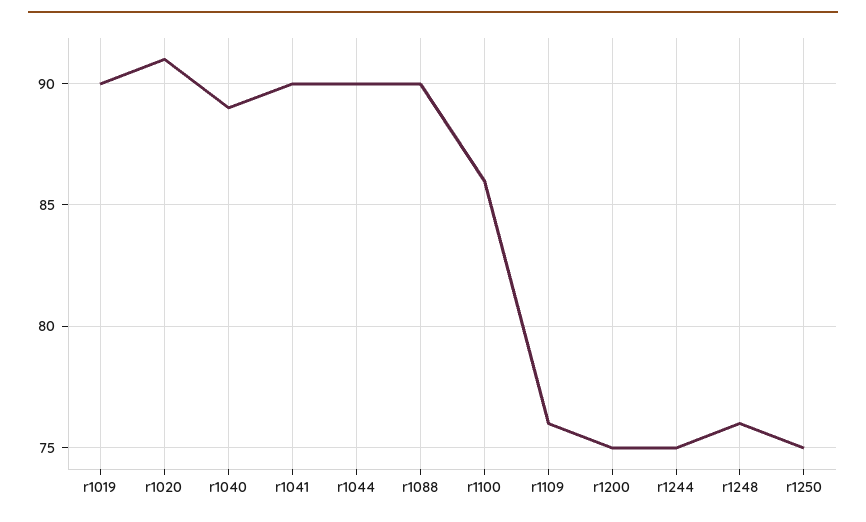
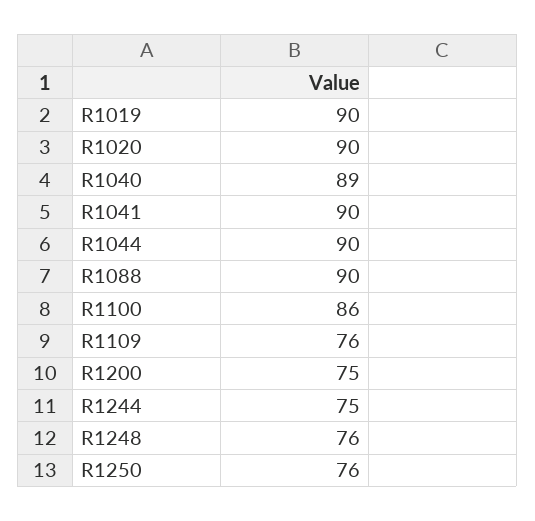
  {
    "r1019": 90,
-   "r1020": 91,
+   "r1020": 90,
    "r1040": 89,
    "r1041": 90,
    "r1044": 90,
    "r1088": 90,
    "r1100": 86,
    "r1109": 76,
    "r1200": 75,
    "r1244": 75,
    "r1248": 76,
-   "r1250": 75
+   "r1250": 76
  }

